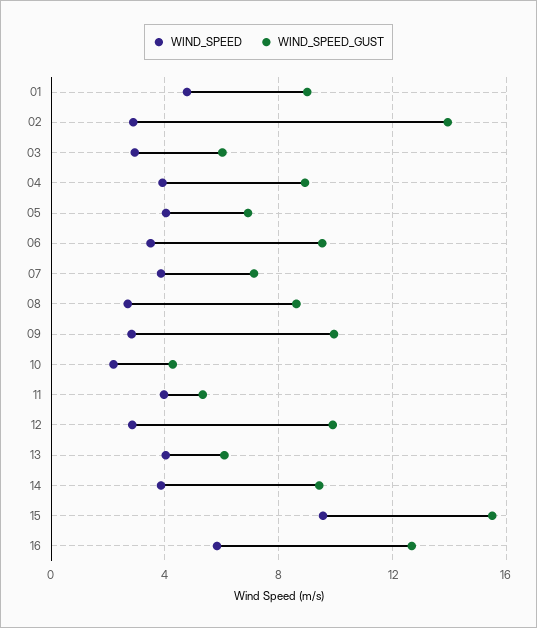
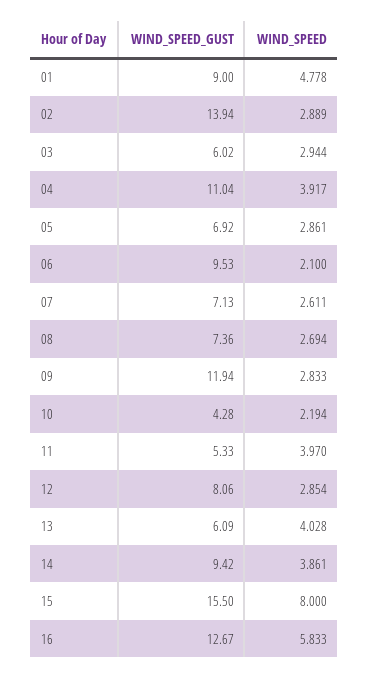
  {
    "WIND_SPEED": {
      "01": 4.778,
      "02": 2.889,
      "03": 2.944,
      "04": 3.917,
-     "05": 4,
+     "05": 2.861,
-     "06": 3.5,
+     "06": 2.1,
-     "07": 4,
+     "07": 2.611,
      "08": 2.694,
      "09": 2.833,
      "10": 2.194,
      "11": 3.97,
      "12": 2.854,
      "13": 4.028,
      "14": 3.861,
-     "15": 9.5,
+     "15": 8,
      "16": 5.833
    },
    "WIND_SPEED_GUST": {
      "01": 9,
      "02": 13.94,
      "03": 6.02,
-     "04": 9,
+     "04": 11.04,
      "05": 6.92,
      "06": 9.53,
      "07": 7.13,
-     "08": 8.5,
+     "08": 7.36,
-     "09": 10,
+     "09": 11.94,
      "10": 4.28,
      "11": 5.33,
-     "12": 10,
+     "12": 8.06,
      "13": 6.09,
      "14": 9.42,
      "15": 15.5,
      "16": 12.67
    }
  }

